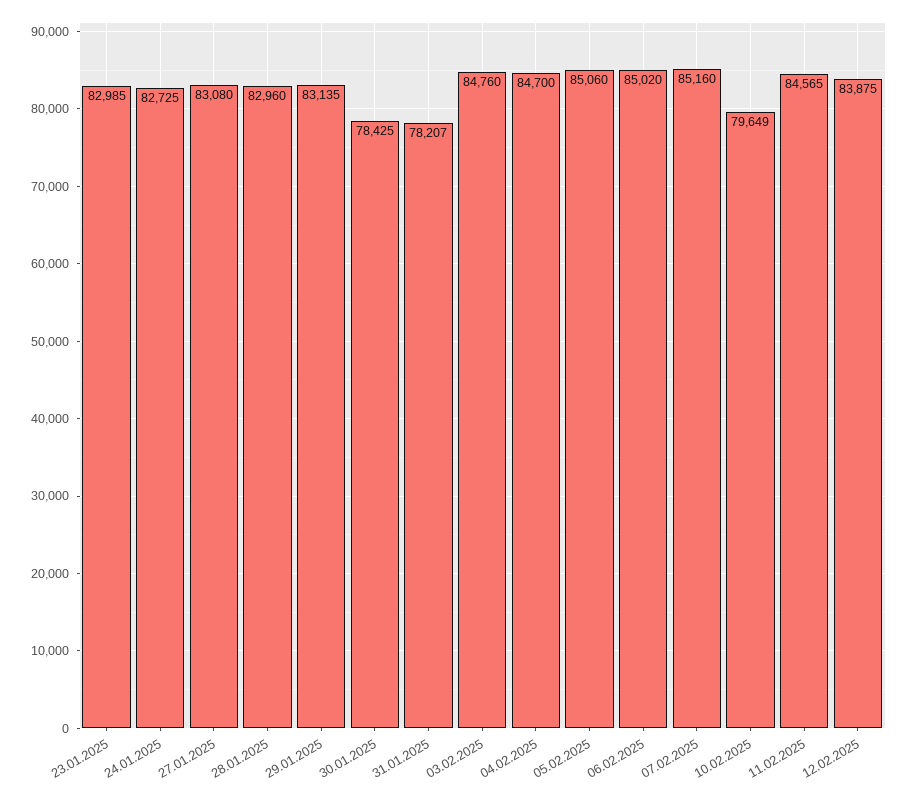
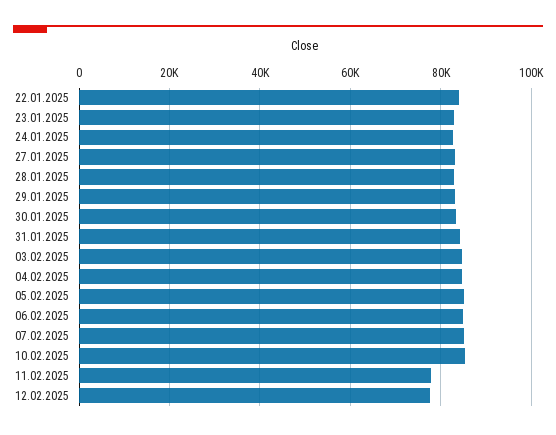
  {
    "23.01.2025": 82985,
    "24.01.2025": 82725,
    "27.01.2025": 83080,
    "28.01.2025": 82960,
    "29.01.2025": 83135,
-   "30.01.2025": 78425,
+   "30.01.2025": 84000,
-   "31.01.2025": 78207,
+   "31.01.2025": 84000,
    "03.02.2025": 84760,
    "04.02.2025": 84700,
    "05.02.2025": 85060,
    "06.02.2025": 85020,
    "07.02.2025": 85160,
-   "10.02.2025": 79649,
+   "10.02.2025": 86000,
-   "11.02.2025": 84565,
+   "11.02.2025": 78000,
-   "12.02.2025": 83875
+   "12.02.2025": 78000,
+   "22.01.2025": 84000
  }

